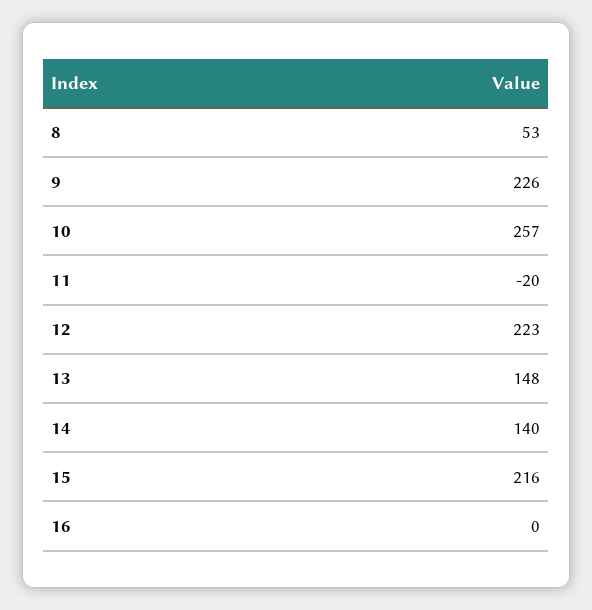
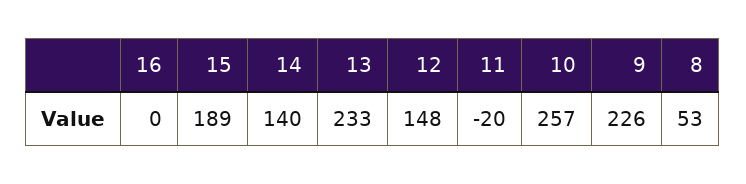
  {
    "8": 53,
    "9": 226,
    "10": 257,
    "11": -20,
-   "12": 223,
+   "12": 148,
-   "13": 148,
+   "13": 233,
    "14": 140,
-   "15": 216,
+   "15": 189,
    "16": 0
  }

